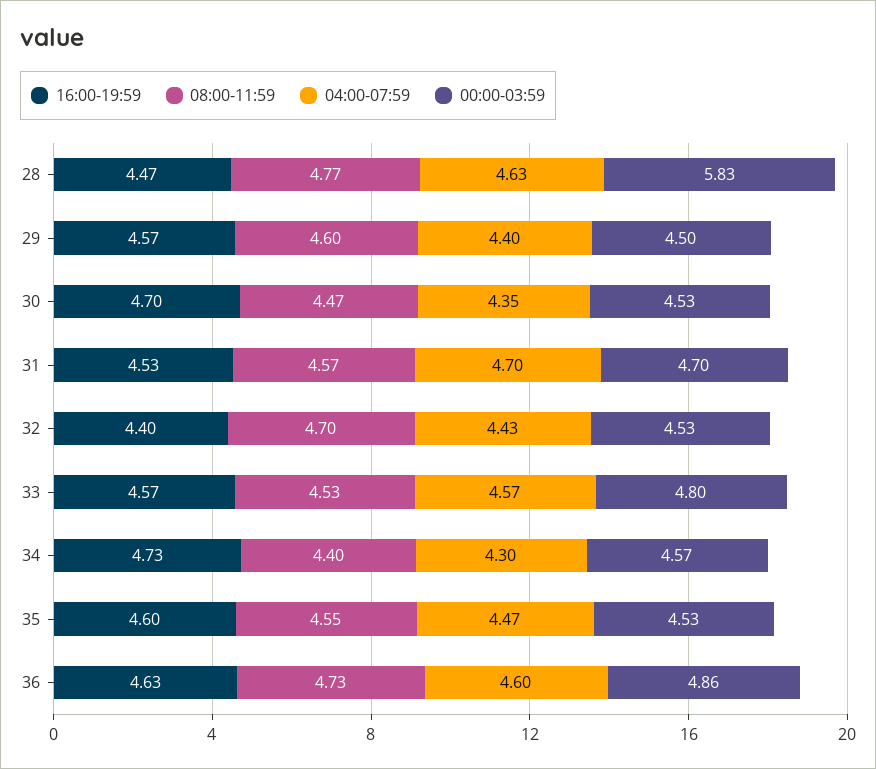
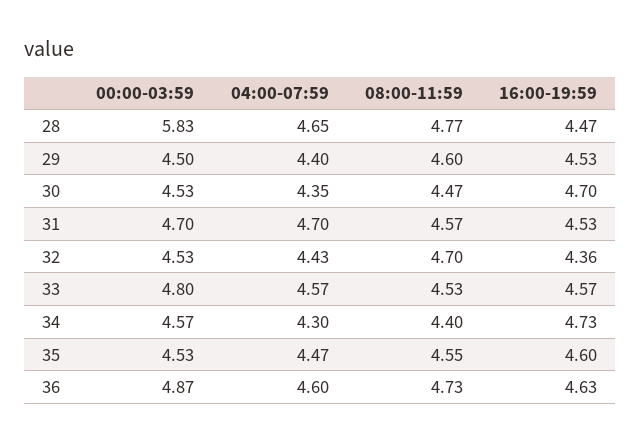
  {
    "16:00-19:59": {
      "28": 4.47,
-     "29": 4.57,
+     "29": 4.53,
      "30": 4.7,
      "31": 4.53,
-     "32": 4.4,
+     "32": 4.36,
      "33": 4.57,
      "34": 4.73,
      "35": 4.6,
      "36": 4.63
    },
    "08:00-11:59": {
      "28": 4.77,
      "29": 4.6,
      "30": 4.47,
      "31": 4.57,
      "32": 4.7,
      "33": 4.53,
      "34": 4.4,
      "35": 4.55,
      "36": 4.73
    },
    "04:00-07:59": {
-     "28": 4.63,
+     "28": 4.65,
      "29": 4.4,
      "30": 4.35,
      "31": 4.7,
      "32": 4.43,
      "33": 4.57,
      "34": 4.3,
      "35": 4.47,
      "36": 4.6
    },
    "00:00-03:59": {
      "28": 5.83,
      "29": 4.5,
      "30": 4.53,
      "31": 4.7,
      "32": 4.53,
      "33": 4.8,
      "34": 4.57,
      "35": 4.53,
-     "36": 4.86
+     "36": 4.87
    }
  }

